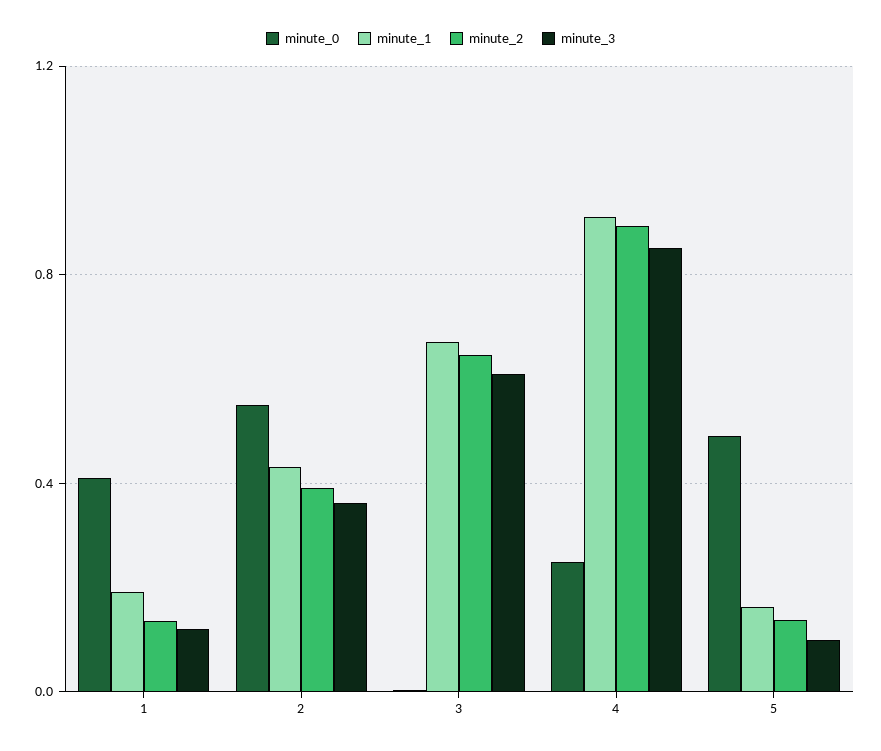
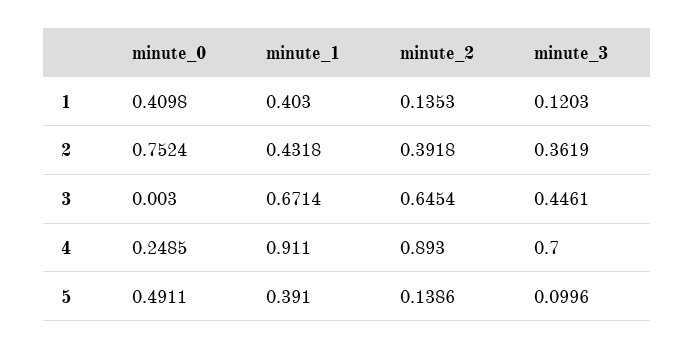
  {
    "minute_0": {
      "1": 0.4098,
-     "2": 0.55,
+     "2": 0.7524,
      "3": 0.003,
      "4": 0.2485,
      "5": 0.4911
    },
    "minute_1": {
-     "1": 0.2,
+     "1": 0.403,
      "2": 0.4318,
      "3": 0.6714,
      "4": 0.911,
-     "5": 0.15
+     "5": 0.391
    },
    "minute_2": {
      "1": 0.1353,
      "2": 0.3918,
      "3": 0.6454,
      "4": 0.893,
      "5": 0.1386
    },
    "minute_3": {
      "1": 0.1203,
      "2": 0.3619,
-     "3": 0.6,
+     "3": 0.4461,
-     "4": 0.85,
+     "4": 0.7,
      "5": 0.0996
    }
  }

